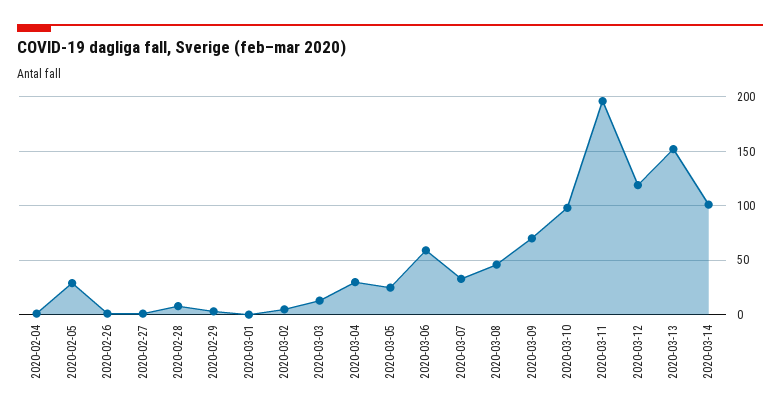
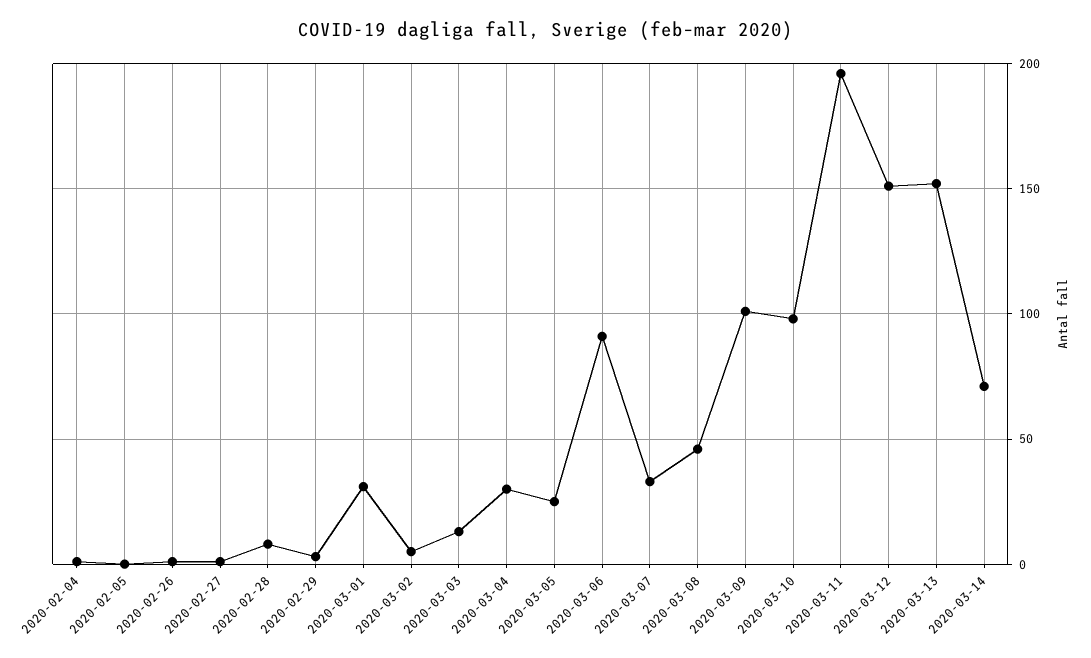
  {
    "2020-02-04": 0,
-   "2020-02-05": 30,
+   "2020-02-05": 0,
    "2020-02-26": 0,
    "2020-02-27": 0,
    "2020-02-28": 10,
    "2020-02-29": 5,
-   "2020-03-01": 0,
+   "2020-03-01": 30,
    "2020-03-02": 5,
    "2020-03-03": 15,
    "2020-03-04": 30,
    "2020-03-05": 25,
-   "2020-03-06": 60,
+   "2020-03-06": 90,
    "2020-03-07": 35,
    "2020-03-08": 45,
-   "2020-03-09": 70,
+   "2020-03-09": 100,
    "2020-03-10": 100,
    "2020-03-11": 195,
-   "2020-03-12": 120,
+   "2020-03-12": 150,
    "2020-03-13": 150,
-   "2020-03-14": 100
+   "2020-03-14": 70
  }

